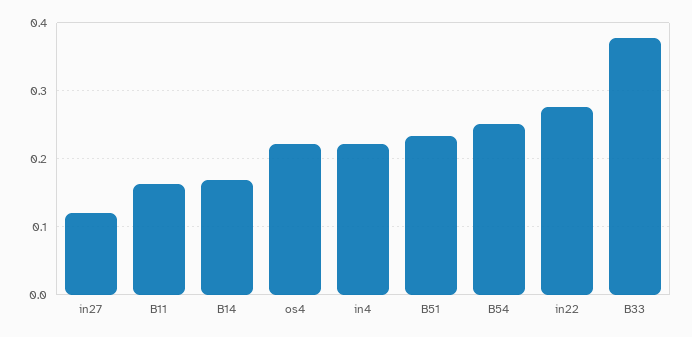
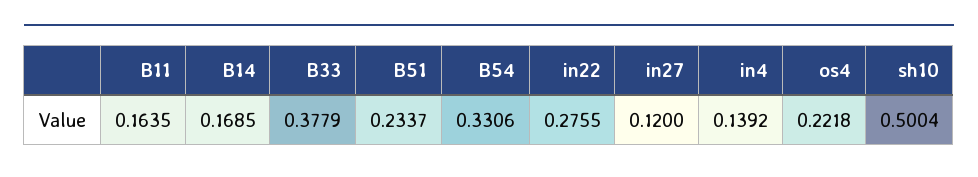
  {
    "in27": 0.12,
    "B11": 0.1635,
    "B14": 0.1685,
    "os4": 0.2218,
-   "in4": 0.22,
+   "in4": 0.1392,
    "B51": 0.2337,
-   "B54": 0.25,
+   "B54": 0.3306,
    "in22": 0.2755,
-   "B33": 0.3779
+   "B33": 0.3779,
+   "sh10": 0.5004
  }

